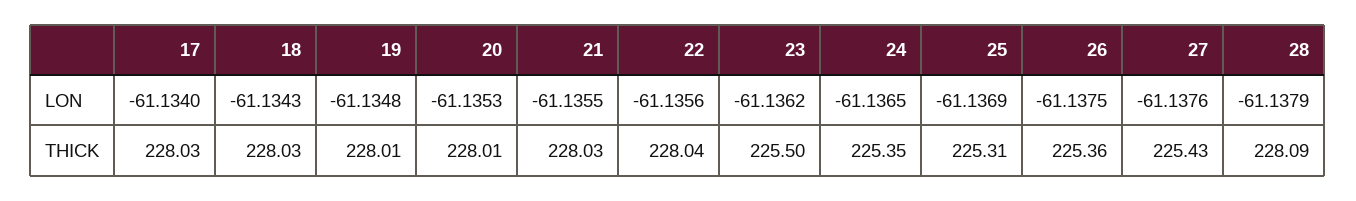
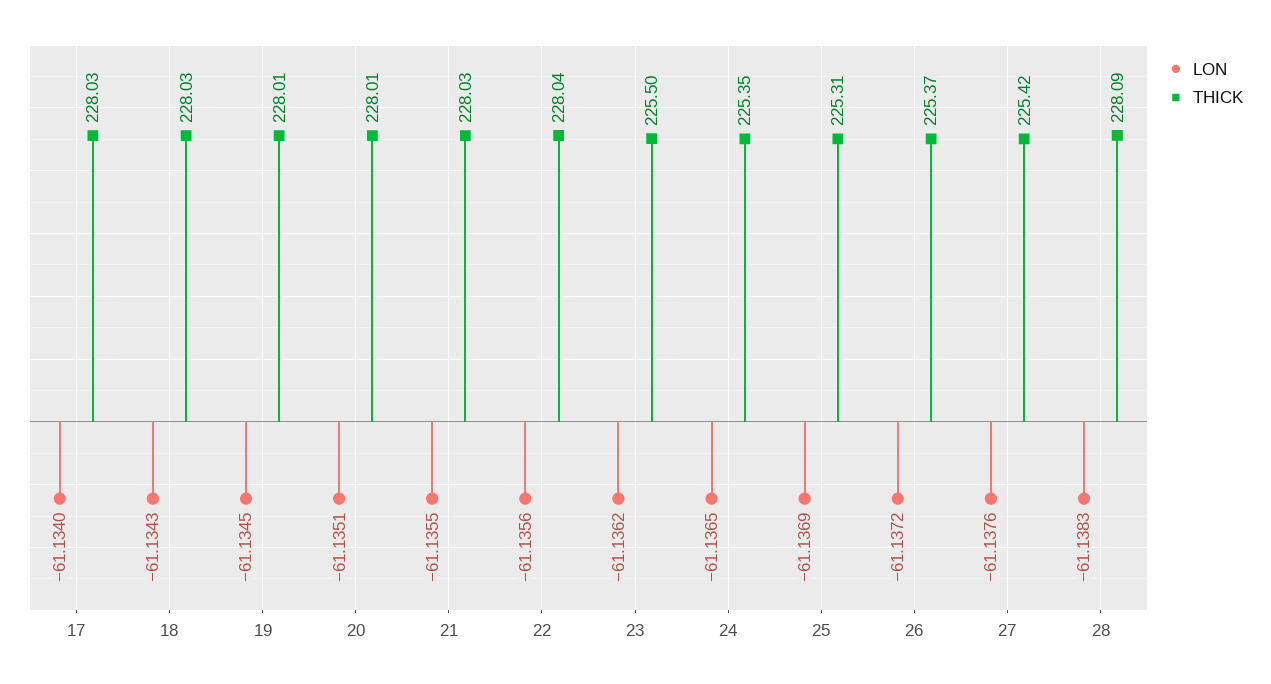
  {
    "LON": {
      "17": -61.134,
      "18": -61.1343,
-     "19": -61.1348,
+     "19": -61.1345,
-     "20": -61.1353,
+     "20": -61.1351,
      "21": -61.1355,
      "22": -61.1356,
      "23": -61.1362,
      "24": -61.1365,
      "25": -61.1369,
-     "26": -61.1375,
+     "26": -61.1372,
      "27": -61.1376,
-     "28": -61.1379
+     "28": -61.1383
    },
    "THICK": {
      "17": 228.03,
      "18": 228.03,
      "19": 228.01,
      "20": 228.01,
      "21": 228.03,
      "22": 228.04,
      "23": 225.5,
      "24": 225.35,
      "25": 225.31,
-     "26": 225.36,
+     "26": 225.37,
-     "27": 225.43,
+     "27": 225.42,
      "28": 228.09
    }
  }

